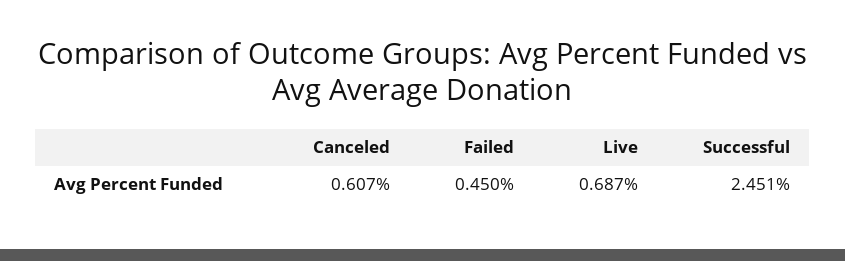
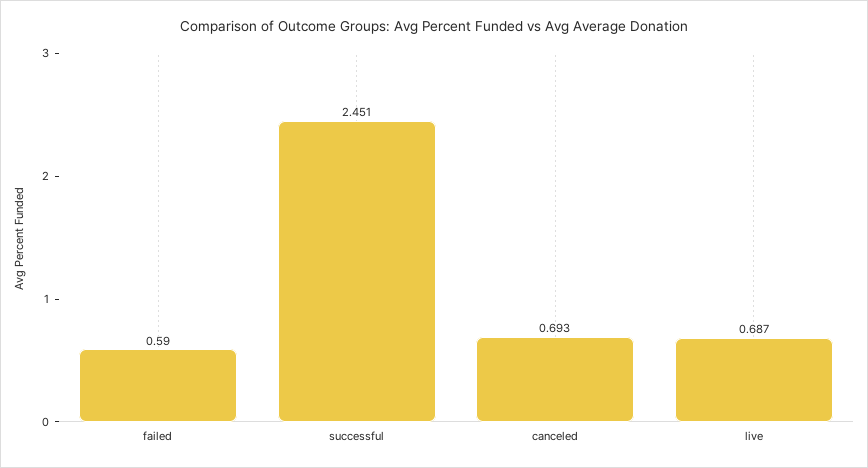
  {
-   "Canceled": 0.607,
+   "Canceled": 0.693,
-   "Failed": 0.45,
+   "Failed": 0.59,
    "Live": 0.687,
    "Successful": 2.451
  }

